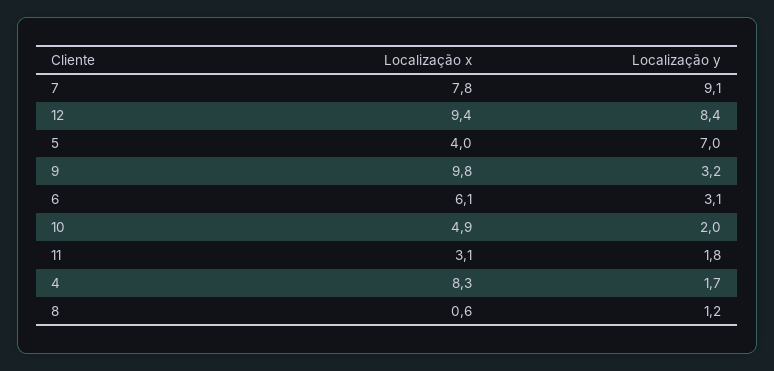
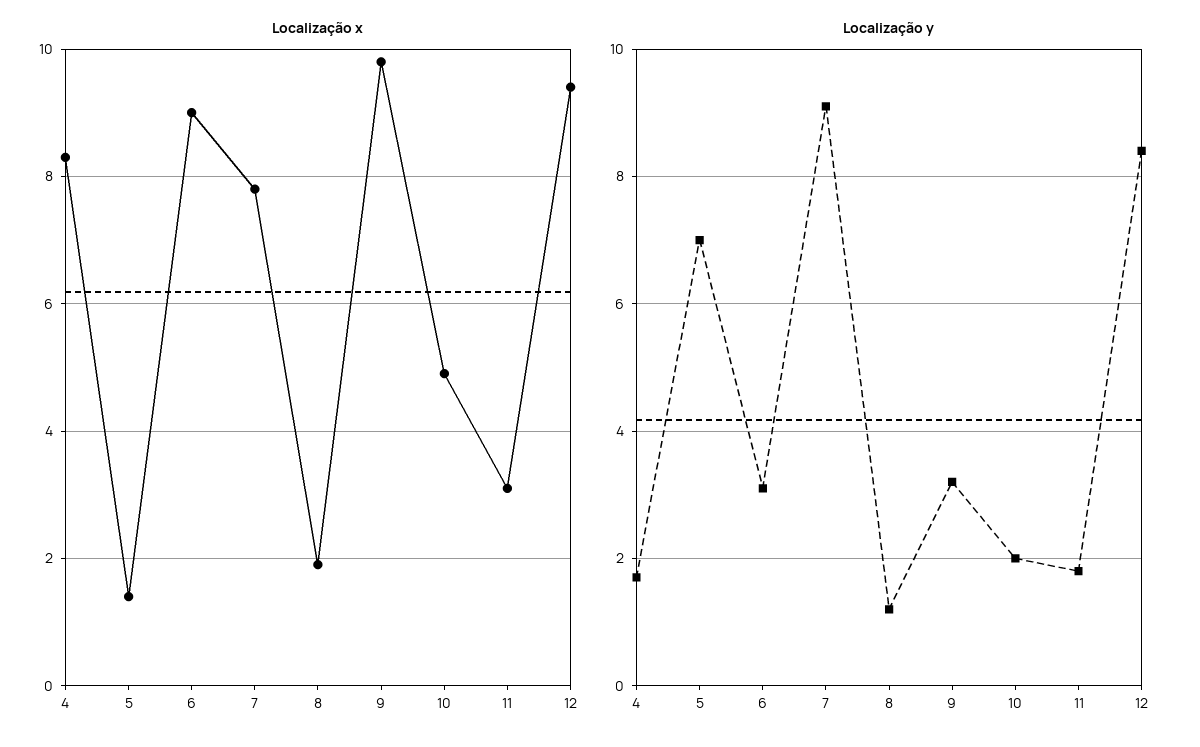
  {
    "Localização x": {
      "7": 7.8,
      "12": 9.4,
-     "5": 4,
+     "5": 1.5,
      "9": 9.8,
-     "6": 6.1,
+     "6": 9,
      "10": 4.9,
      "11": 3.1,
      "4": 8.3,
-     "8": 0.6
+     "8": 2
    },
    "Localização y": {
      "7": 9.1,
      "12": 8.4,
      "5": 7,
      "9": 3.2,
      "6": 3.1,
      "10": 2,
      "11": 1.8,
      "4": 1.7,
      "8": 1.2
    }
  }

